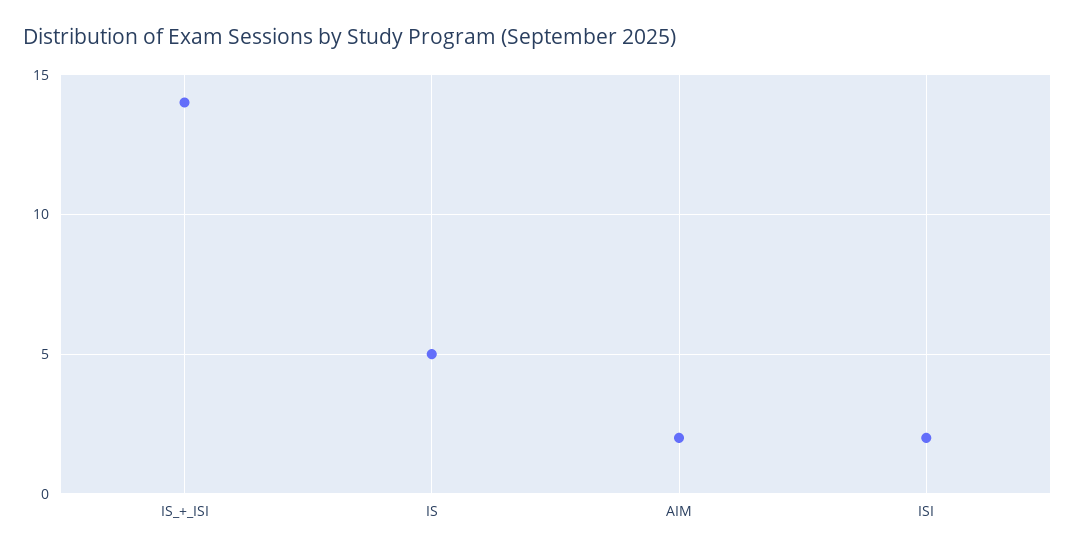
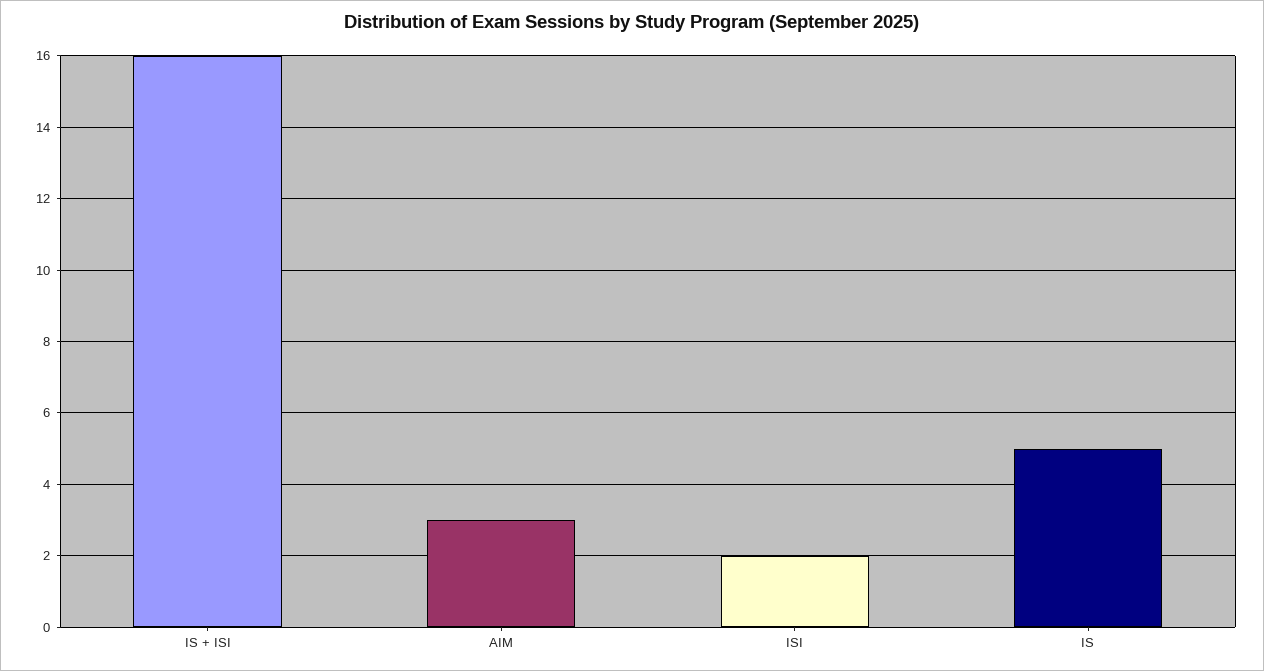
  {
-   "IS_+_ISI": 14,
+   "IS_+_ISI": 16,
    "IS": 5,
-   "AIM": 2,
+   "AIM": 3,
    "ISI": 2
  }

